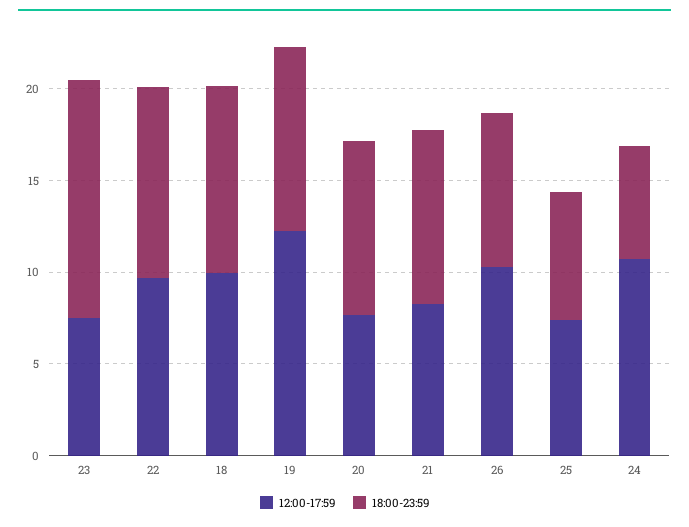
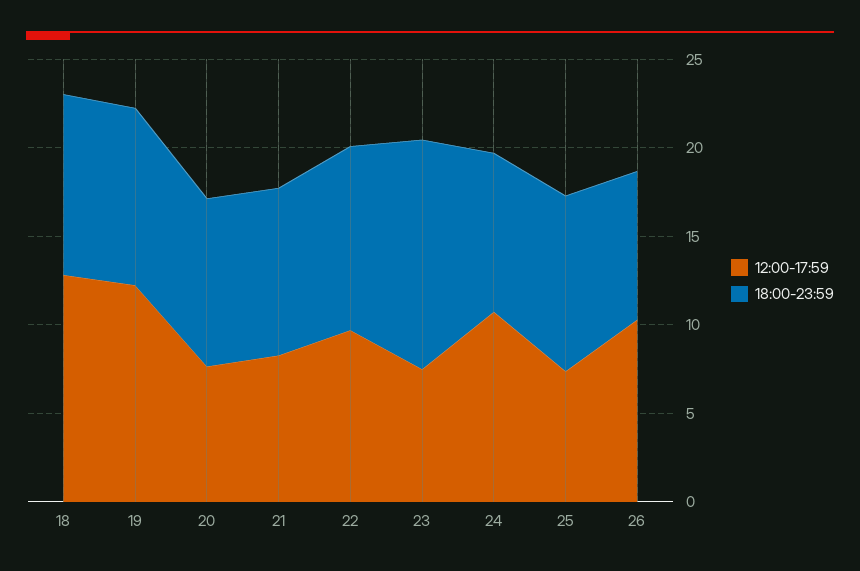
  {
    "12:00-17:59": {
      "23": 8,
      "22": 10,
-     "18": 10,
+     "18": 13,
      "19": 12,
      "20": 8,
      "21": 8,
      "26": 10,
      "25": 7,
      "24": 11
    },
    "18:00-23:59": {
      "23": 13,
      "22": 10,
      "18": 10,
      "19": 10,
      "20": 9,
      "21": 9,
      "26": 8,
-     "25": 7,
+     "25": 10,
-     "24": 6
+     "24": 9
    }
  }

